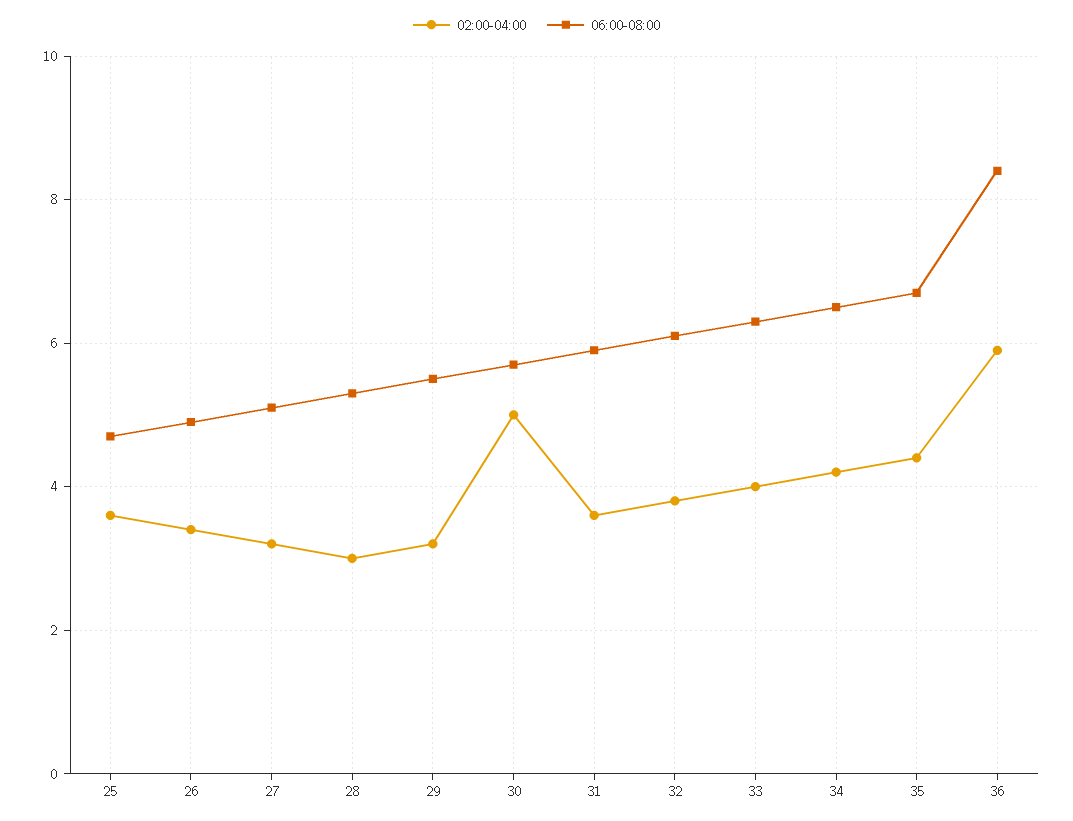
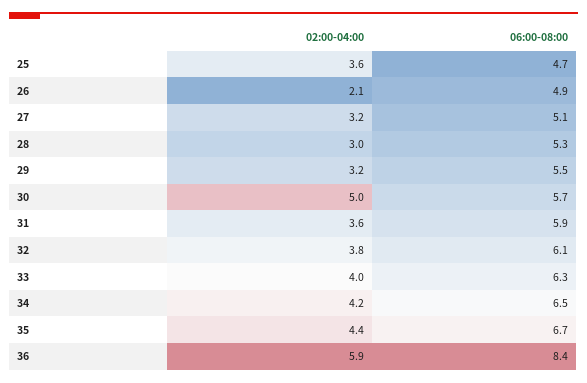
  {
    "02:00-04:00": {
      "25": 3.6,
-     "26": 3.5,
+     "26": 2.1,
      "27": 3.2,
      "28": 3,
      "29": 3.2,
      "30": 5,
      "31": 3.6,
      "32": 3.8,
      "33": 4,
      "34": 4.2,
      "35": 4.4,
      "36": 5.9
    },
    "06:00-08:00": {
      "25": 4.7,
      "26": 4.9,
      "27": 5.1,
      "28": 5.3,
      "29": 5.5,
      "30": 5.7,
      "31": 5.9,
      "32": 6.1,
      "33": 6.3,
      "34": 6.5,
      "35": 6.7,
      "36": 8.4
    }
  }

